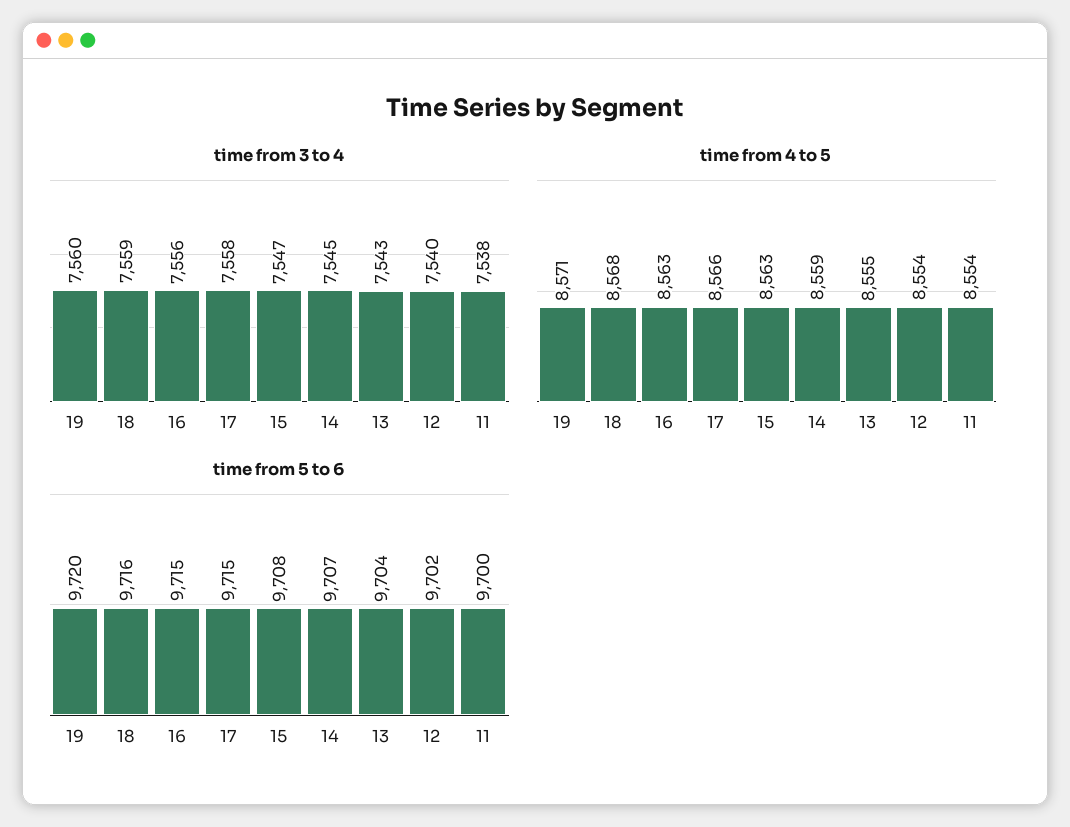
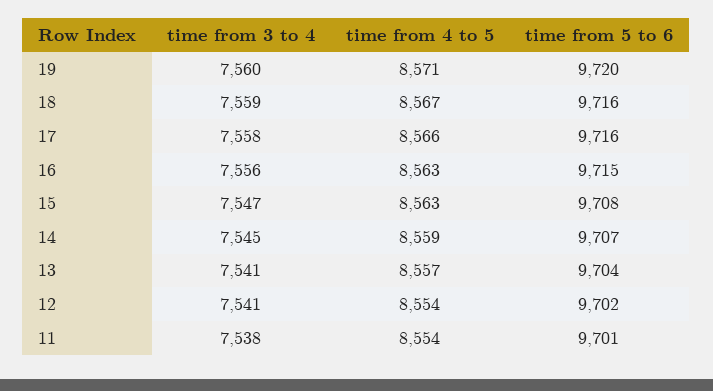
  {
    "time from 3 to 4": {
      "19": 7560,
      "18": 7559,
      "16": 7556,
      "17": 7558,
      "15": 7547,
      "14": 7545,
-     "13": 7543,
+     "13": 7541,
-     "12": 7540,
+     "12": 7541,
      "11": 7538
    },
    "time from 4 to 5": {
      "19": 8571,
-     "18": 8568,
+     "18": 8567,
      "16": 8563,
      "17": 8566,
      "15": 8563,
      "14": 8559,
-     "13": 8555,
+     "13": 8557,
      "12": 8554,
      "11": 8554
    },
    "time from 5 to 6": {
      "19": 9720,
      "18": 9716,
      "16": 9715,
-     "17": 9715,
+     "17": 9716,
      "15": 9708,
      "14": 9707,
      "13": 9704,
      "12": 9702,
-     "11": 9700
+     "11": 9701
    }
  }

